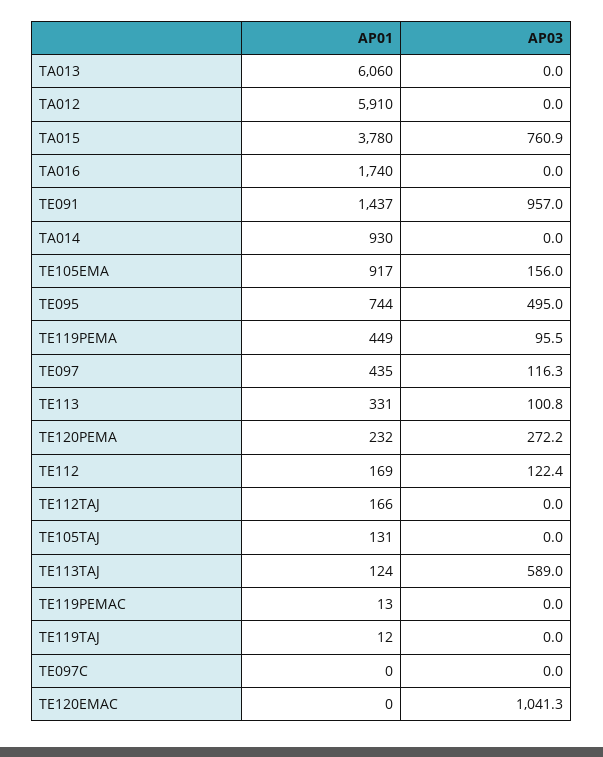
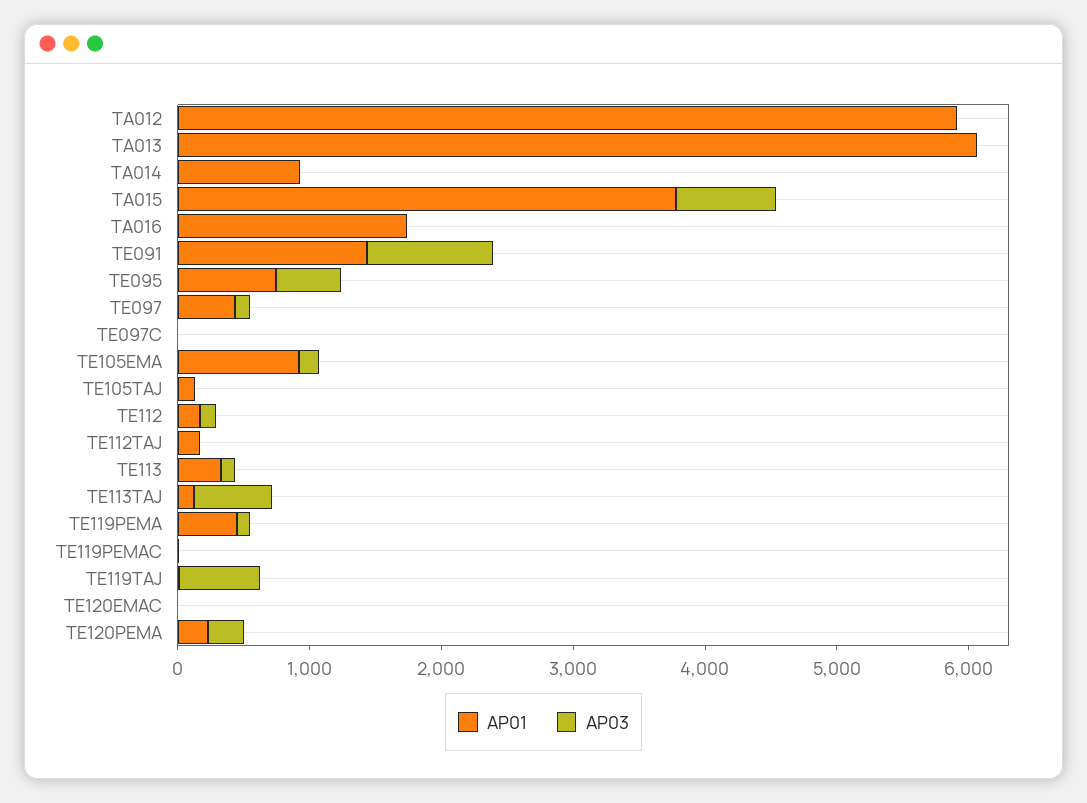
  {
    "AP01": {
      "TA013": 6060,
      "TA012": 5910,
      "TA015": 3780,
      "TA016": 1740,
      "TE091": 1437,
      "TA014": 930,
      "TE105EMA": 917,
      "TE095": 744,
      "TE119PEMA": 449,
      "TE097": 435,
      "TE113": 331,
      "TE120PEMA": 232,
      "TE112": 169,
      "TE112TAJ": 166,
      "TE105TAJ": 131,
      "TE113TAJ": 124,
      "TE119PEMAC": 13,
      "TE119TAJ": 12,
      "TE097C": 0,
      "TE120EMAC": 0
    },
    "AP03": {
      "TA013": 0,
      "TA012": 0,
      "TA015": 760.9,
      "TA016": 0,
      "TE091": 957,
      "TA014": 0,
      "TE105EMA": 156,
      "TE095": 495,
      "TE119PEMA": 95.5,
      "TE097": 116.3,
      "TE113": 100.8,
      "TE120PEMA": 272.2,
      "TE112": 122.4,
      "TE112TAJ": 0,
      "TE105TAJ": 0,
      "TE113TAJ": 589,
      "TE119PEMAC": 0,
-     "TE119TAJ": 0,
+     "TE119TAJ": 600,
      "TE097C": 0,
-     "TE120EMAC": 1041.3
+     "TE120EMAC": 0
    }
  }

